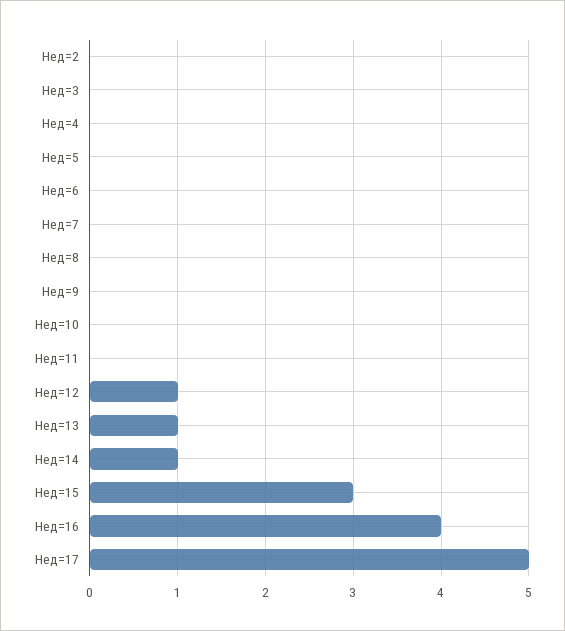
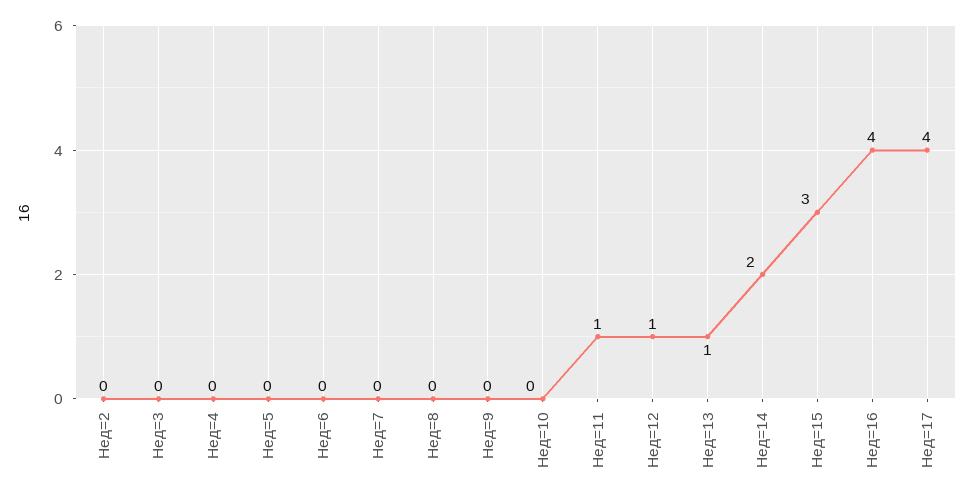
  {
    "Нед=2": 0,
    "Нед=3": 0,
    "Нед=4": 0,
    "Нед=5": 0,
    "Нед=6": 0,
    "Нед=7": 0,
    "Нед=8": 0,
    "Нед=9": 0,
    "Нед=10": 0,
-   "Нед=11": 0,
+   "Нед=11": 1,
    "Нед=12": 1,
    "Нед=13": 1,
-   "Нед=14": 1,
+   "Нед=14": 2,
    "Нед=15": 3,
    "Нед=16": 4,
-   "Нед=17": 5
+   "Нед=17": 4
  }

